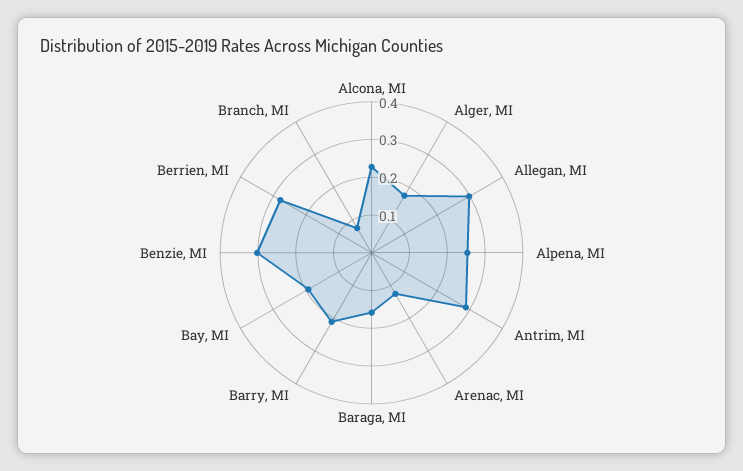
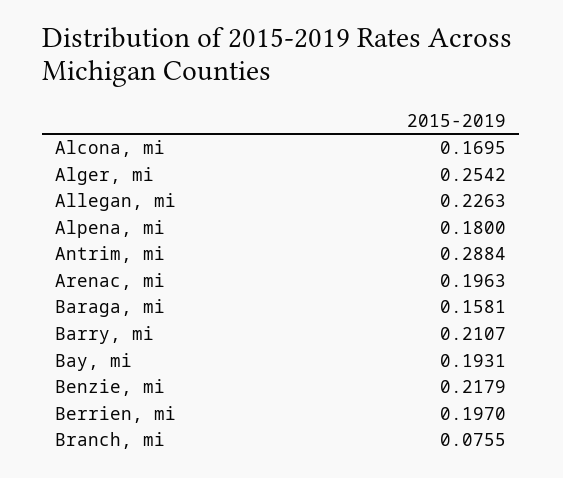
  {
-   "Alcona, MI": 0.225,
+   "Alcona, MI": 0.1695,
-   "Alger, MI": 0.175,
+   "Alger, MI": 0.2542,
-   "Allegan, MI": 0.3,
+   "Allegan, MI": 0.2263,
-   "Alpena, MI": 0.25,
+   "Alpena, MI": 0.18,
    "Antrim, MI": 0.2884,
-   "Arenac, MI": 0.125,
+   "Arenac, MI": 0.1963,
    "Baraga, MI": 0.1581,
    "Barry, MI": 0.2107,
    "Bay, MI": 0.1931,
-   "Benzie, MI": 0.3,
+   "Benzie, MI": 0.2179,
-   "Berrien, MI": 0.275,
+   "Berrien, MI": 0.197,
    "Branch, MI": 0.0755
  }

